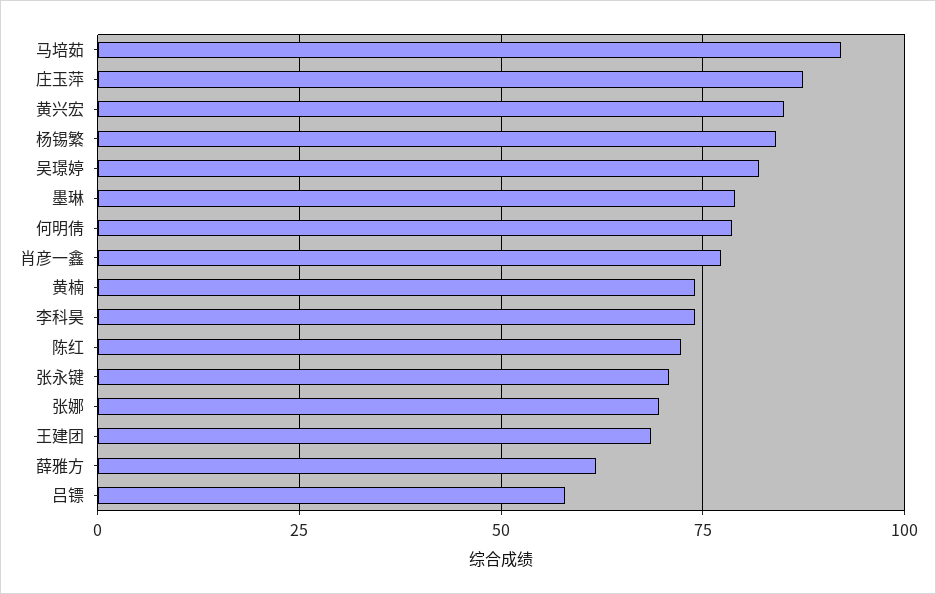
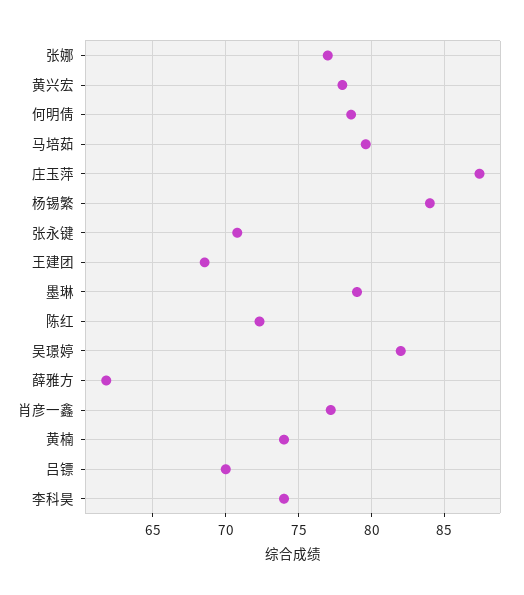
  {
-   "马培茹": 92.5,
+   "马培茹": 79.5,
    "庄玉萍": 87.5,
-   "黄兴宏": 85,
+   "黄兴宏": 78,
    "杨锡繁": 84,
    "吴璟婷": 82,
    "墨琳": 79,
    "何明倩": 78.5,
    "肖彦一鑫": 77,
    "黄楠": 74,
    "李科昊": 74,
    "陈红": 72.5,
    "张永键": 71,
-   "张娜": 70,
+   "张娜": 77,
    "王建团": 68.5,
    "薛雅方": 62,
-   "吕镖": 57.5
+   "吕镖": 70
  }

